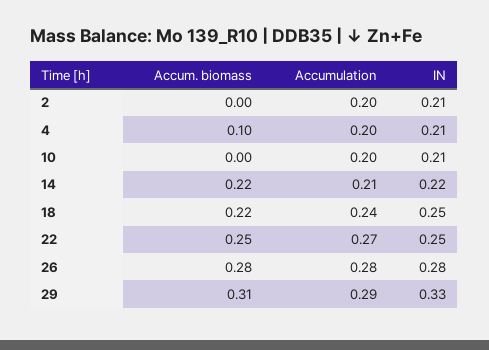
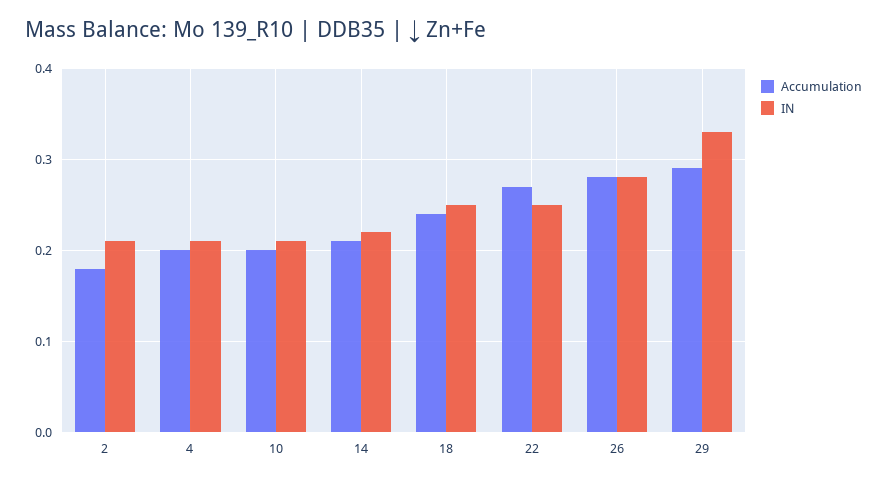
  {
-   "Accum. biomass": {
-     "2": 0,
-     "4": 0.1,
-     "10": 0,
-     "14": 0.22,
-     "18": 0.22,
-     "22": 0.25,
-     "26": 0.28,
-     "29": 0.31
-   },
    "Accumulation": {
-     "2": 0.2,
+     "2": 0.18,
      "4": 0.2,
      "10": 0.2,
      "14": 0.21,
      "18": 0.24,
      "22": 0.27,
      "26": 0.28,
      "29": 0.29
    },
    "IN": {
      "2": 0.21,
      "4": 0.21,
      "10": 0.21,
      "14": 0.22,
      "18": 0.25,
      "22": 0.25,
      "26": 0.28,
      "29": 0.33
    }
  }

